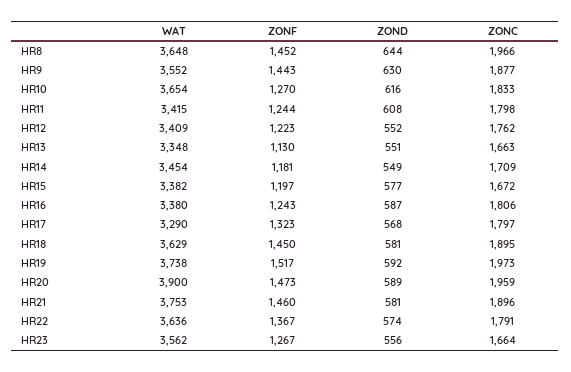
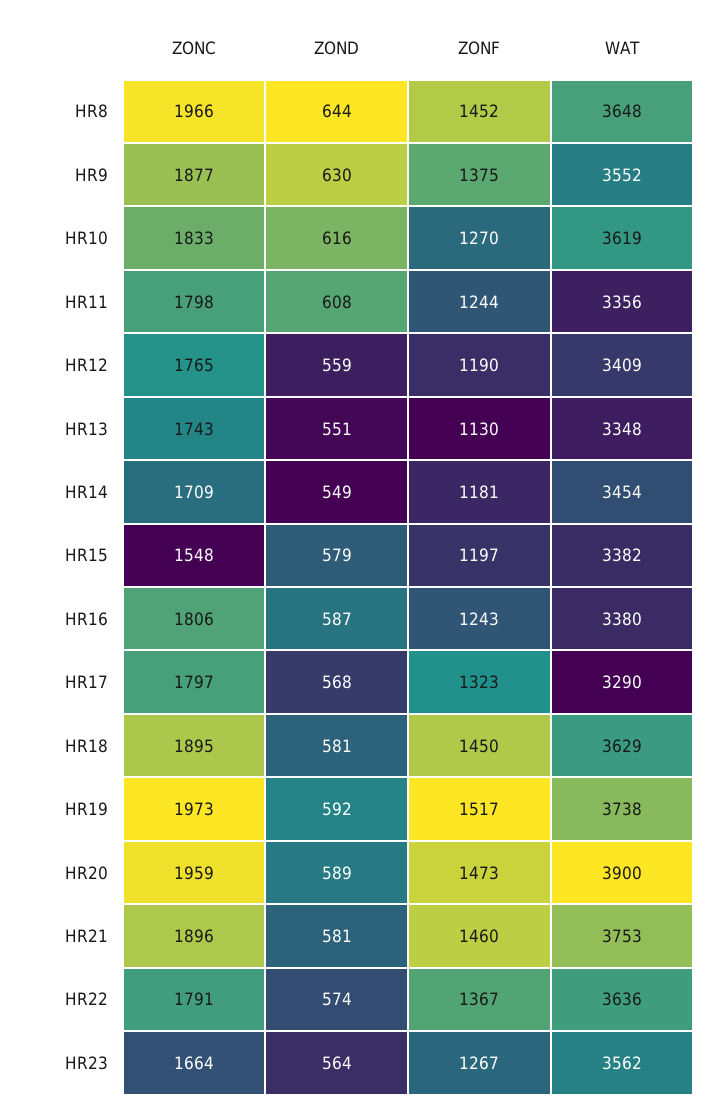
  {
    "WAT": {
      "HR8": 3648,
      "HR9": 3552,
-     "HR10": 3654,
+     "HR10": 3619,
-     "HR11": 3415,
+     "HR11": 3356,
      "HR12": 3409,
      "HR13": 3348,
      "HR14": 3454,
      "HR15": 3382,
      "HR16": 3380,
      "HR17": 3290,
      "HR18": 3629,
      "HR19": 3738,
      "HR20": 3900,
      "HR21": 3753,
      "HR22": 3636,
      "HR23": 3562
    },
    "ZONF": {
      "HR8": 1452,
-     "HR9": 1443,
+     "HR9": 1375,
      "HR10": 1270,
      "HR11": 1244,
-     "HR12": 1223,
+     "HR12": 1190,
      "HR13": 1130,
      "HR14": 1181,
      "HR15": 1197,
      "HR16": 1243,
      "HR17": 1323,
      "HR18": 1450,
      "HR19": 1517,
      "HR20": 1473,
      "HR21": 1460,
      "HR22": 1367,
      "HR23": 1267
    },
    "ZOND": {
      "HR8": 644,
      "HR9": 630,
      "HR10": 616,
      "HR11": 608,
-     "HR12": 552,
+     "HR12": 559,
      "HR13": 551,
      "HR14": 549,
-     "HR15": 577,
+     "HR15": 579,
      "HR16": 587,
      "HR17": 568,
      "HR18": 581,
      "HR19": 592,
      "HR20": 589,
      "HR21": 581,
      "HR22": 574,
-     "HR23": 556
+     "HR23": 564
    },
    "ZONC": {
      "HR8": 1966,
      "HR9": 1877,
      "HR10": 1833,
      "HR11": 1798,
-     "HR12": 1762,
+     "HR12": 1765,
-     "HR13": 1663,
+     "HR13": 1743,
      "HR14": 1709,
-     "HR15": 1672,
+     "HR15": 1548,
      "HR16": 1806,
      "HR17": 1797,
      "HR18": 1895,
      "HR19": 1973,
      "HR20": 1959,
      "HR21": 1896,
      "HR22": 1791,
      "HR23": 1664
    }
  }

